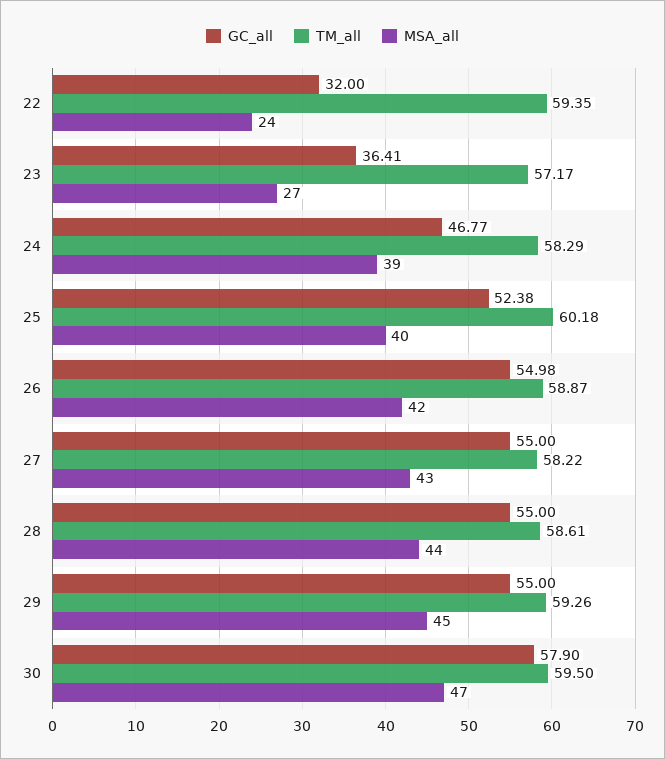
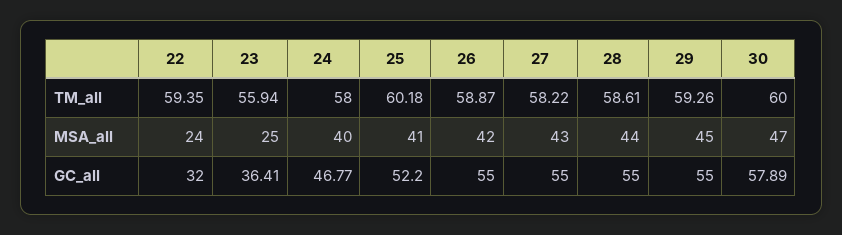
  {
    "GC_all": {
      "22": 32,
      "23": 36.41,
      "24": 46.77,
-     "25": 52.38,
+     "25": 52.2,
-     "26": 54.98,
+     "26": 55,
      "27": 55,
      "28": 55,
      "29": 55,
-     "30": 57.9
+     "30": 57.89
    },
    "TM_all": {
      "22": 59.35,
-     "23": 57.17,
+     "23": 55.94,
-     "24": 58.29,
+     "24": 58,
      "25": 60.18,
      "26": 58.87,
      "27": 58.22,
      "28": 58.61,
      "29": 59.26,
-     "30": 59.5
+     "30": 60
    },
    "MSA_all": {
      "22": 24,
-     "23": 27,
+     "23": 25,
-     "24": 39,
+     "24": 40,
-     "25": 40,
+     "25": 41,
      "26": 42,
      "27": 43,
      "28": 44,
      "29": 45,
      "30": 47
    }
  }

